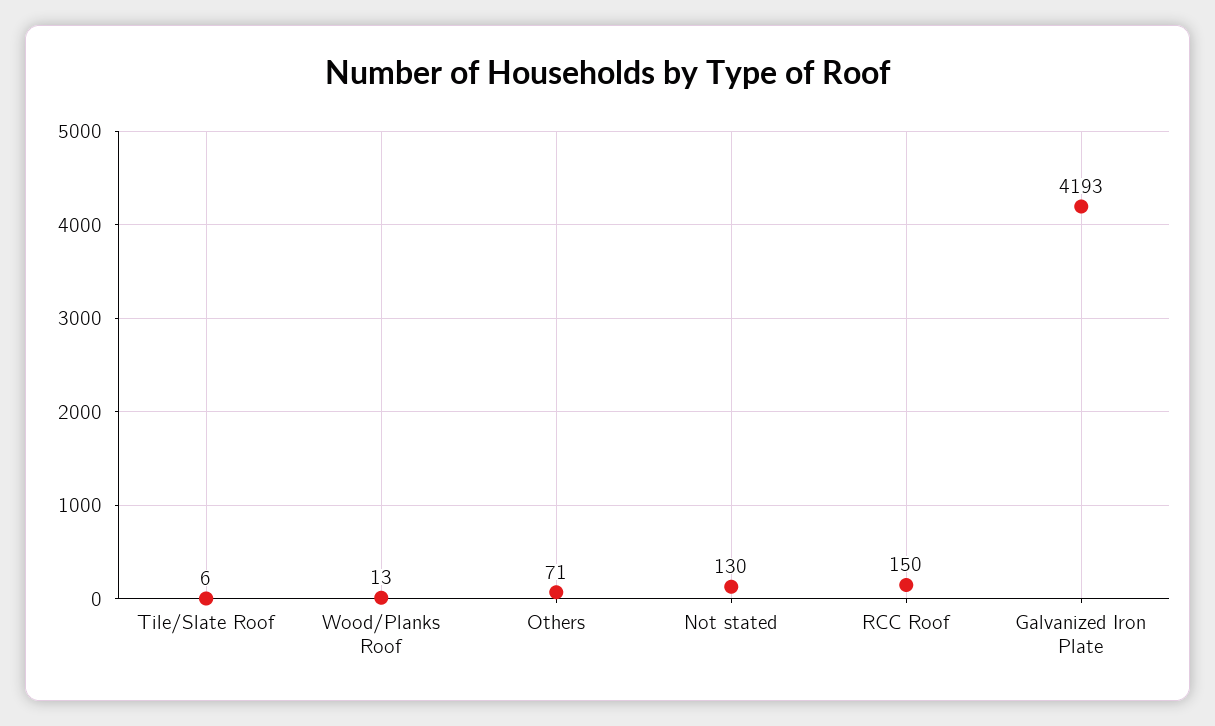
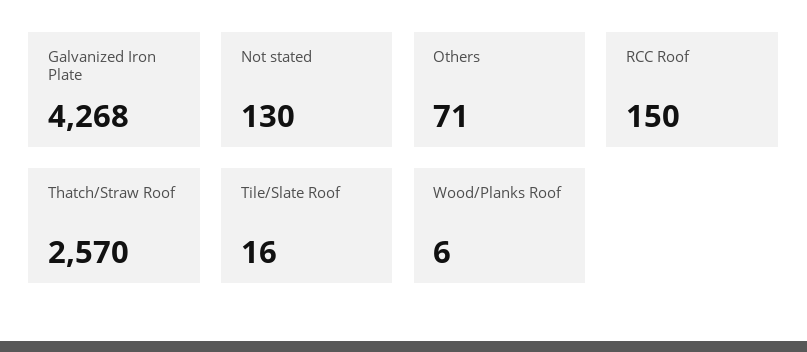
  {
-   "Tile/Slate Roof": 6,
+   "Tile/Slate Roof": 16,
-   "Wood/Planks Roof": 13,
+   "Wood/Planks Roof": 6,
    "Others": 71,
    "Not stated": 130,
    "RCC Roof": 150,
-   "Galvanized Iron Plate": 4193
+   "Galvanized Iron Plate": 4268,
+   "Thatch/Straw Roof": 2570
  }

